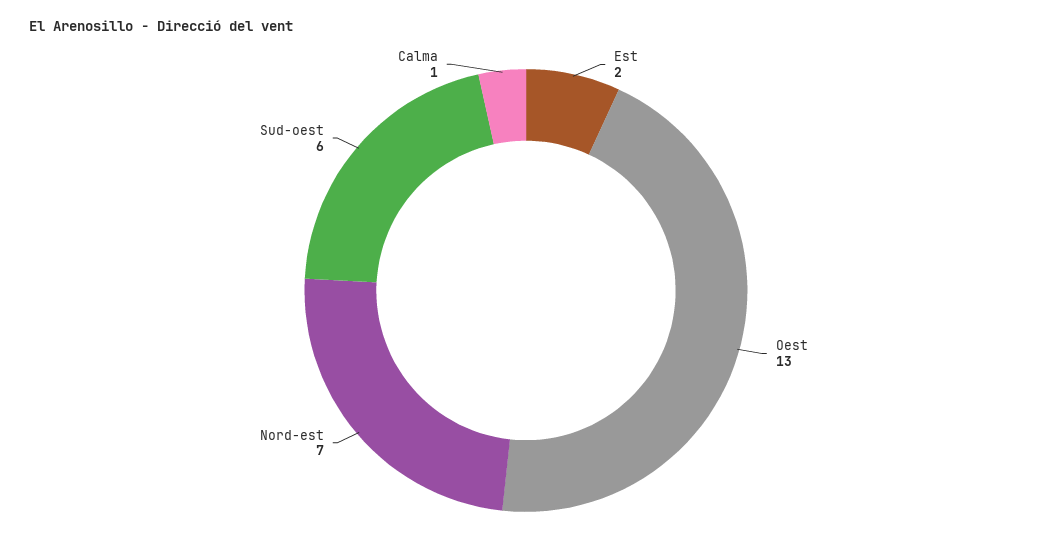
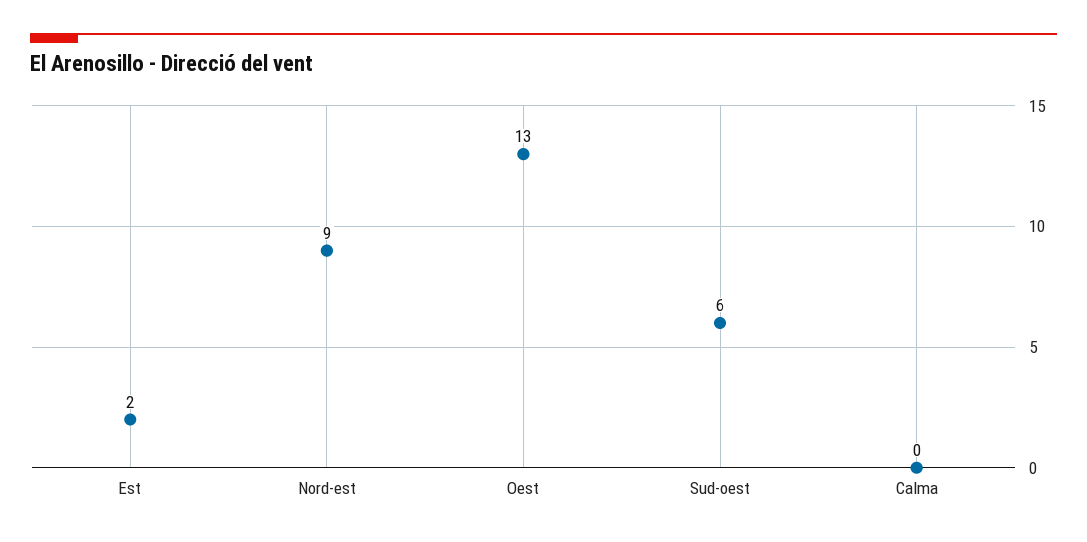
  {
    "Est": 2,
    "Oest": 13,
-   "Nord-est": 7,
+   "Nord-est": 9,
    "Sud-oest": 6,
-   "Calma": 1
+   "Calma": 0
  }

